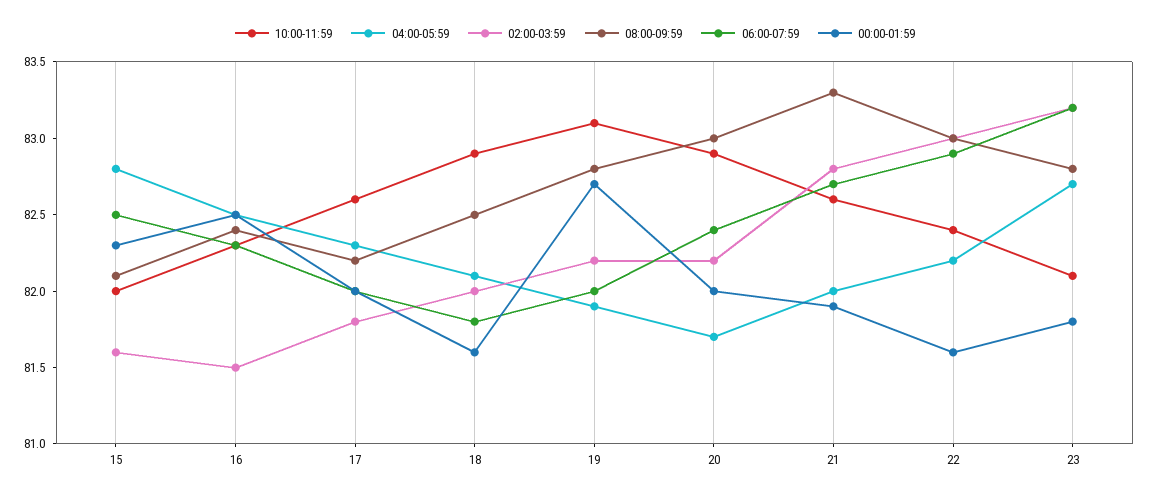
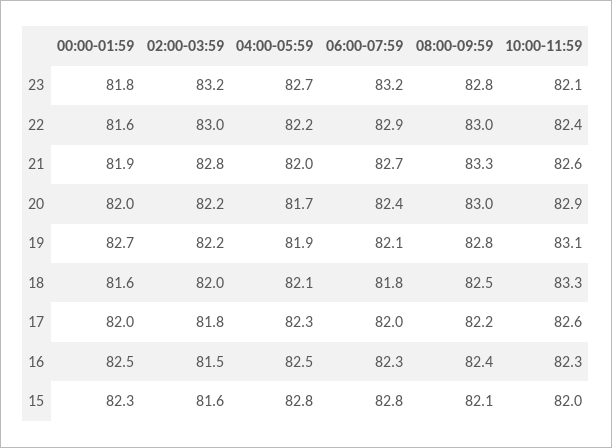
  {
    "10:00-11:59": {
      "15": 82,
      "16": 82.3,
      "17": 82.6,
-     "18": 82.9,
+     "18": 83.3,
      "19": 83.1,
      "20": 82.9,
      "21": 82.6,
      "22": 82.4,
      "23": 82.1
    },
    "04:00-05:59": {
      "15": 82.8,
      "16": 82.5,
      "17": 82.3,
      "18": 82.1,
      "19": 81.9,
      "20": 81.7,
      "21": 82,
      "22": 82.2,
      "23": 82.7
    },
    "02:00-03:59": {
      "15": 81.6,
      "16": 81.5,
      "17": 81.8,
      "18": 82,
      "19": 82.2,
      "20": 82.2,
      "21": 82.8,
      "22": 83,
      "23": 83.2
    },
    "08:00-09:59": {
      "15": 82.1,
      "16": 82.4,
      "17": 82.2,
      "18": 82.5,
      "19": 82.8,
      "20": 83,
      "21": 83.3,
      "22": 83,
      "23": 82.8
    },
    "06:00-07:59": {
-     "15": 82.5,
+     "15": 82.8,
      "16": 82.3,
      "17": 82,
      "18": 81.8,
-     "19": 82,
+     "19": 82.1,
      "20": 82.4,
      "21": 82.7,
      "22": 82.9,
      "23": 83.2
    },
    "00:00-01:59": {
      "15": 82.3,
      "16": 82.5,
      "17": 82,
      "18": 81.6,
      "19": 82.7,
      "20": 82,
      "21": 81.9,
      "22": 81.6,
      "23": 81.8
    }
  }

